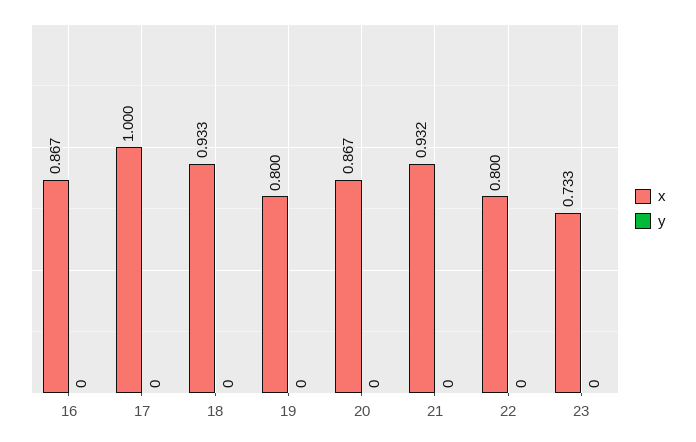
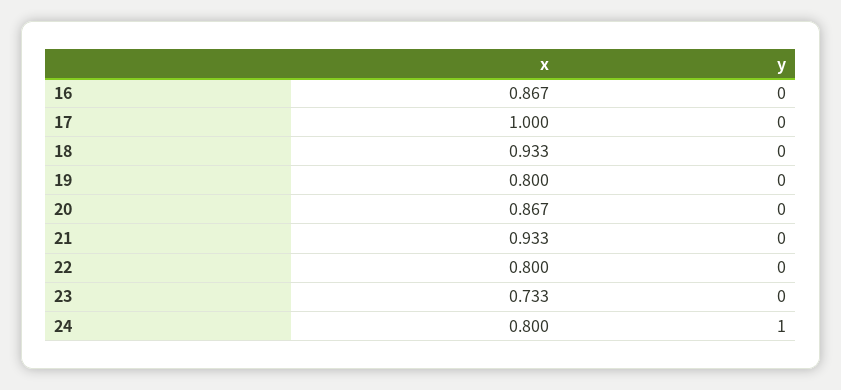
  {
    "x": {
      "16": 0.867,
      "17": 1,
      "18": 0.933,
      "19": 0.8,
      "20": 0.867,
-     "21": 0.932,
+     "21": 0.933,
      "22": 0.8,
-     "23": 0.733
+     "23": 0.733,
+     "24": 0.8
    },
    "y": {
      "16": 0,
      "17": 0,
      "18": 0,
      "19": 0,
      "20": 0,
      "21": 0,
      "22": 0,
-     "23": 0
+     "23": 0,
+     "24": 1
    }
  }

